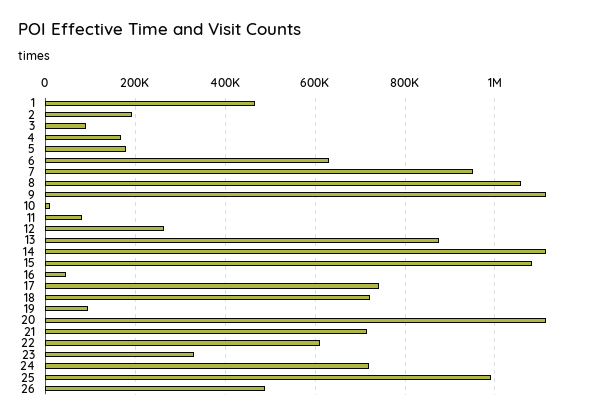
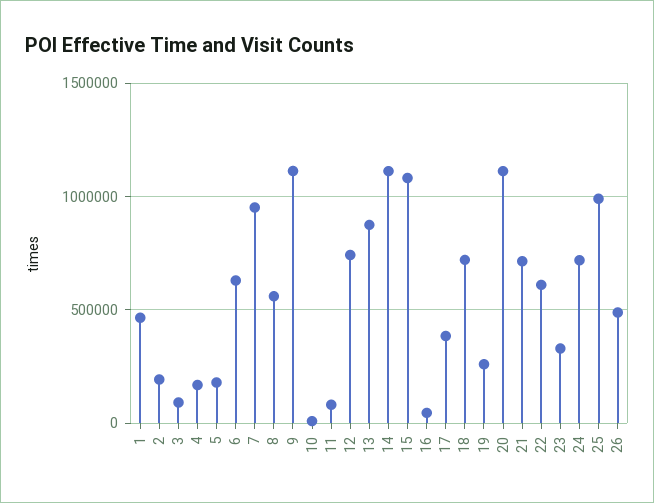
  {
    "1": 460000,
    "2": 200000,
    "3": 100000,
    "4": 160000,
    "5": 180000,
    "6": 640000,
    "7": 960000,
-   "8": 1060000,
+   "8": 550000,
    "9": 1120000,
    "10": 0,
    "11": 80000,
-   "12": 260000,
+   "12": 750000,
    "13": 880000,
    "14": 1120000,
    "15": 1080000,
    "16": 40000,
-   "17": 740000,
+   "17": 400000,
    "18": 720000,
-   "19": 100000,
+   "19": 250000,
    "20": 1120000,
    "21": 720000,
    "22": 620000,
    "23": 340000,
    "24": 720000,
    "25": 1000000,
    "26": 480000
  }

